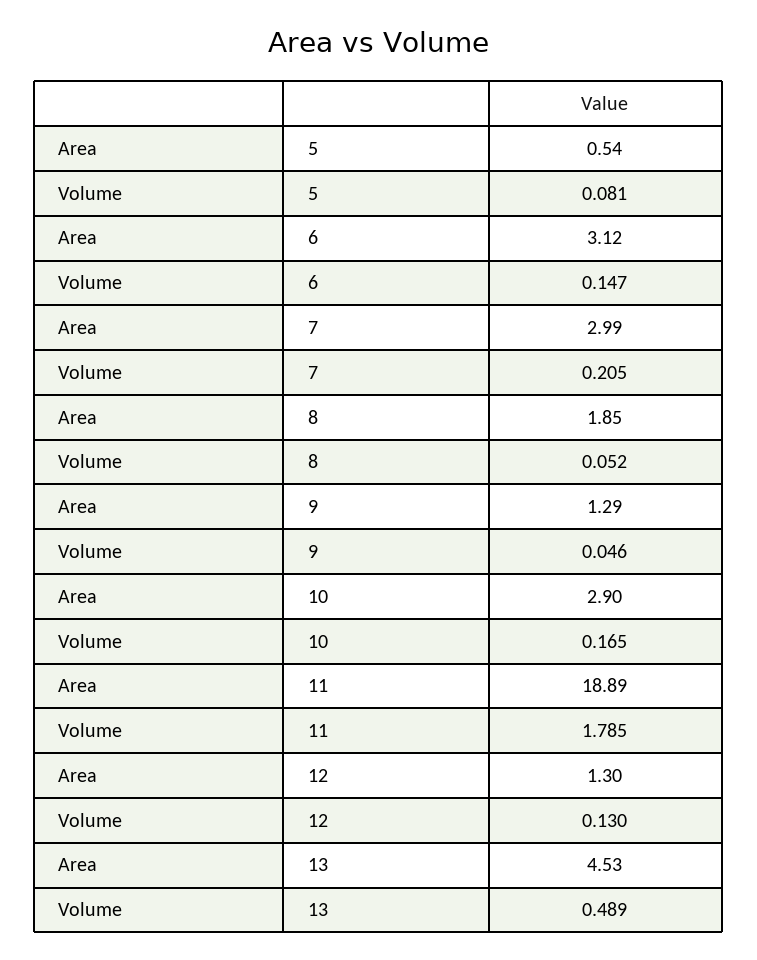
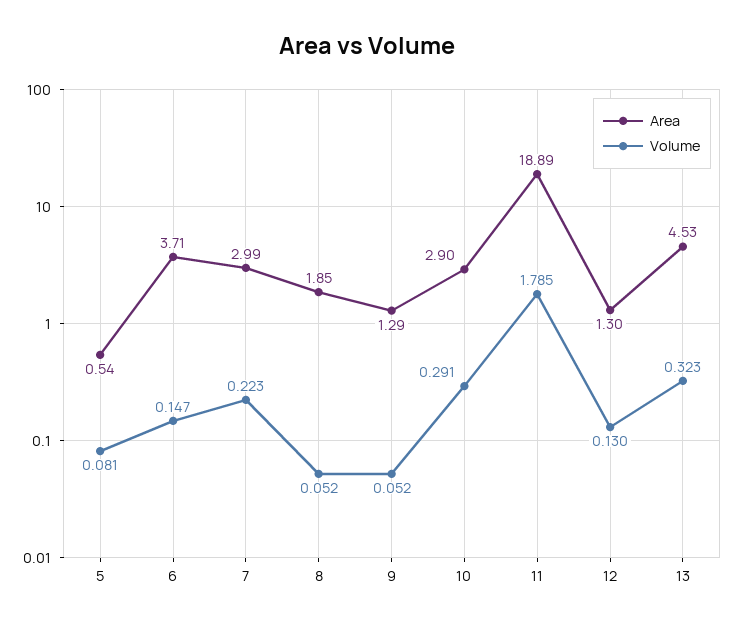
  {
    "Area": {
      "5": 0.54,
-     "6": 3.12,
+     "6": 3.71,
      "7": 2.99,
      "8": 1.85,
      "9": 1.29,
      "10": 2.9,
      "11": 18.89,
      "12": 1.3,
      "13": 4.53
    },
    "Volume": {
      "5": 0.081,
      "6": 0.147,
-     "7": 0.205,
+     "7": 0.223,
      "8": 0.052,
-     "9": 0.046,
+     "9": 0.052,
-     "10": 0.165,
+     "10": 0.291,
      "11": 1.785,
      "12": 0.13,
-     "13": 0.489
+     "13": 0.323
    }
  }

